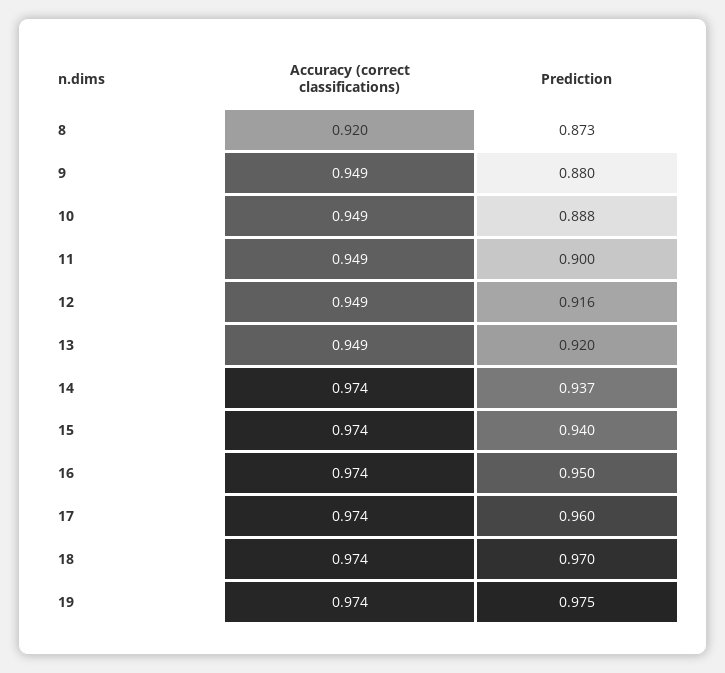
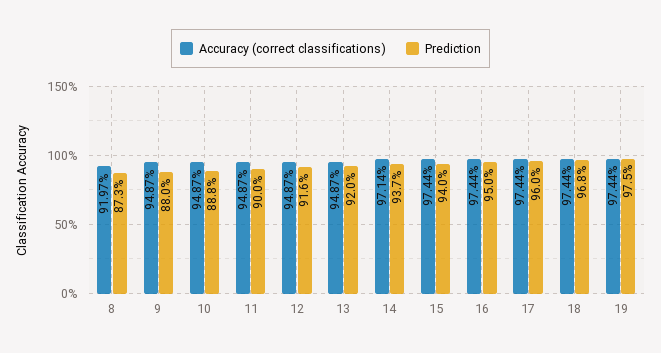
  {
    "Accuracy (correct classifications)": {
      "8": 0.9197,
      "9": 0.9487,
      "10": 0.9487,
      "11": 0.9487,
      "12": 0.9487,
      "13": 0.9487,
-     "14": 0.974,
+     "14": 0.9714,
      "15": 0.9744,
      "16": 0.9744,
      "17": 0.9744,
      "18": 0.9744,
      "19": 0.9744
    },
    "Prediction": {
      "8": 0.873,
      "9": 0.88,
      "10": 0.888,
      "11": 0.9,
      "12": 0.916,
      "13": 0.92,
      "14": 0.937,
      "15": 0.94,
      "16": 0.95,
      "17": 0.96,
-     "18": 0.97,
+     "18": 0.968,
      "19": 0.975
    }
  }

